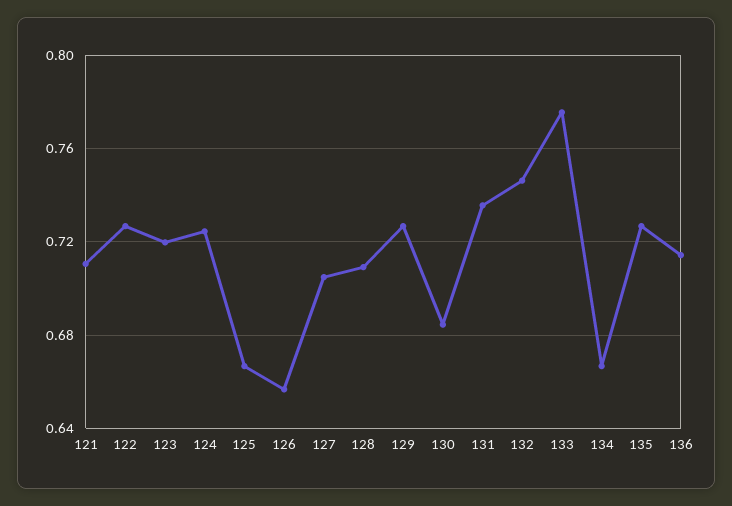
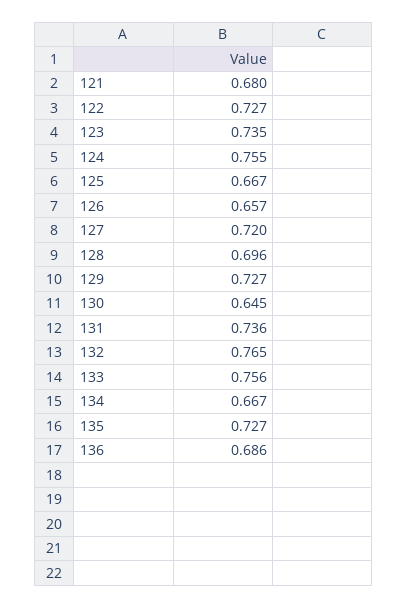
  {
-   "121": 0.71,
+   "121": 0.68,
    "122": 0.727,
-   "123": 0.72,
+   "123": 0.735,
-   "124": 0.725,
+   "124": 0.755,
    "125": 0.667,
    "126": 0.657,
-   "127": 0.705,
+   "127": 0.72,
-   "128": 0.71,
+   "128": 0.696,
    "129": 0.727,
-   "130": 0.685,
+   "130": 0.645,
    "131": 0.736,
-   "132": 0.745,
+   "132": 0.765,
-   "133": 0.775,
+   "133": 0.756,
    "134": 0.667,
    "135": 0.727,
-   "136": 0.715
+   "136": 0.686
  }

